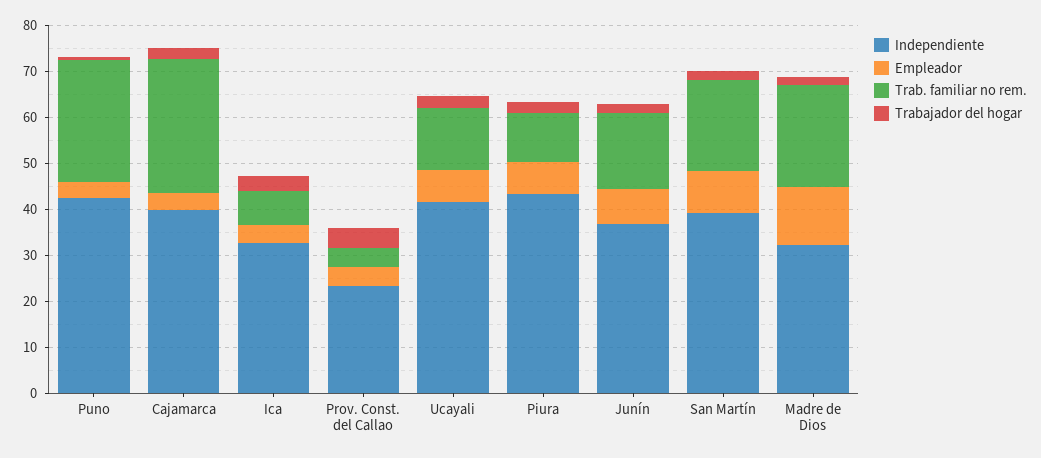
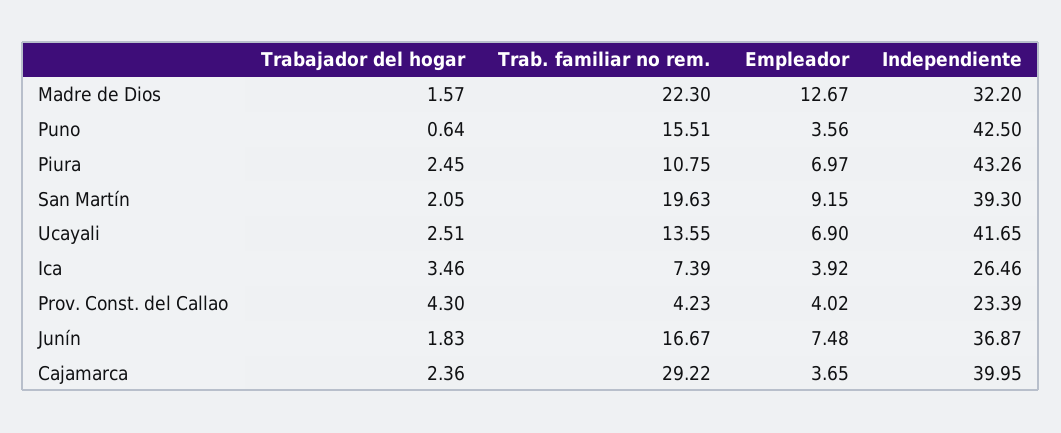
  {
    "Independiente": {
      "Puno": 42.5,
      "Cajamarca": 39.95,
-     "Ica": 32,
+     "Ica": 26.46,
      "Prov. Const. del Callao": 23.39,
      "Ucayali": 41.65,
      "Piura": 43.26,
      "Junín": 36.87,
      "San Martín": 39.3,
      "Madre de Dios": 32.2
    },
    "Empleador": {
      "Puno": 3.56,
      "Cajamarca": 3.65,
      "Ica": 3.92,
      "Prov. Const. del Callao": 4.02,
      "Ucayali": 6.9,
      "Piura": 6.97,
      "Junín": 7.48,
      "San Martín": 9.15,
      "Madre de Dios": 12.67
    },
    "Trab. familiar no rem.": {
-     "Puno": 26,
+     "Puno": 15.51,
      "Cajamarca": 29.22,
      "Ica": 7.39,
      "Prov. Const. del Callao": 4.23,
      "Ucayali": 13.55,
      "Piura": 10.75,
      "Junín": 16.67,
      "San Martín": 19.63,
      "Madre de Dios": 22.3
    },
    "Trabajador del hogar": {
      "Puno": 0.64,
      "Cajamarca": 2.36,
      "Ica": 3.46,
      "Prov. Const. del Callao": 4.3,
      "Ucayali": 2.51,
      "Piura": 2.45,
      "Junín": 1.83,
      "San Martín": 2.05,
      "Madre de Dios": 1.57
    }
  }

